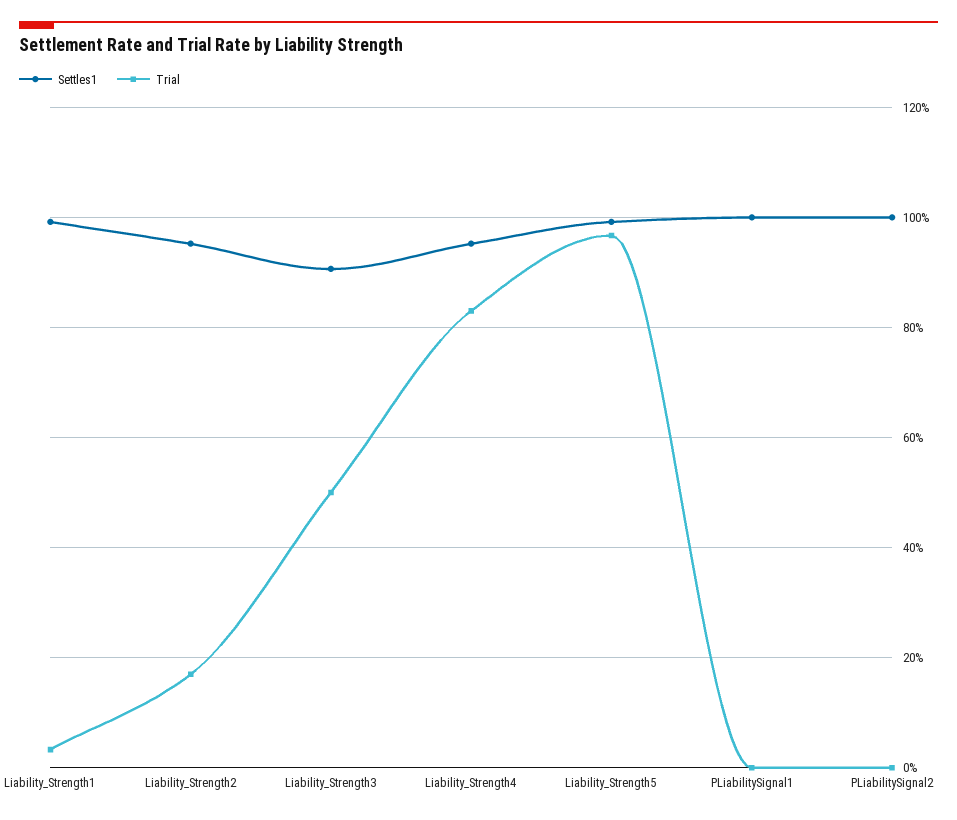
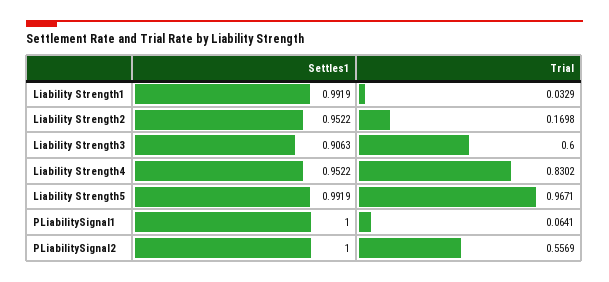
  {
    "Settles1": {
      "Liability_Strength1": 0.9919,
      "Liability_Strength2": 0.9522,
      "Liability_Strength3": 0.9063,
      "Liability_Strength4": 0.9522,
      "Liability_Strength5": 0.9919,
      "PLiabilitySignal1": 1,
      "PLiabilitySignal2": 1
    },
    "Trial": {
      "Liability_Strength1": 0.0329,
      "Liability_Strength2": 0.1698,
-     "Liability_Strength3": 0.5,
+     "Liability_Strength3": 0.6,
      "Liability_Strength4": 0.8302,
      "Liability_Strength5": 0.9671,
-     "PLiabilitySignal1": 0,
+     "PLiabilitySignal1": 0.0641,
-     "PLiabilitySignal2": 0
+     "PLiabilitySignal2": 0.5569
    }
  }

